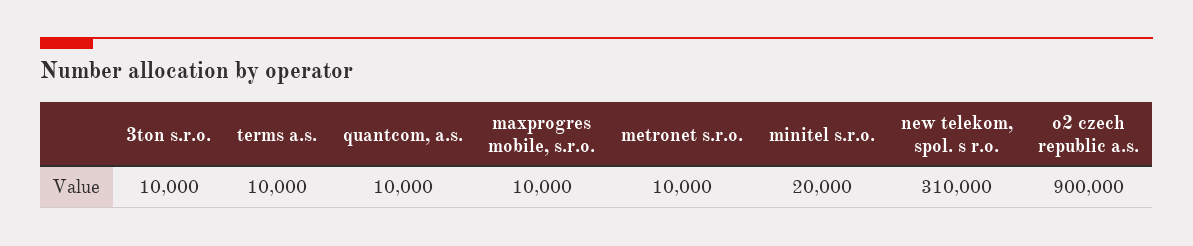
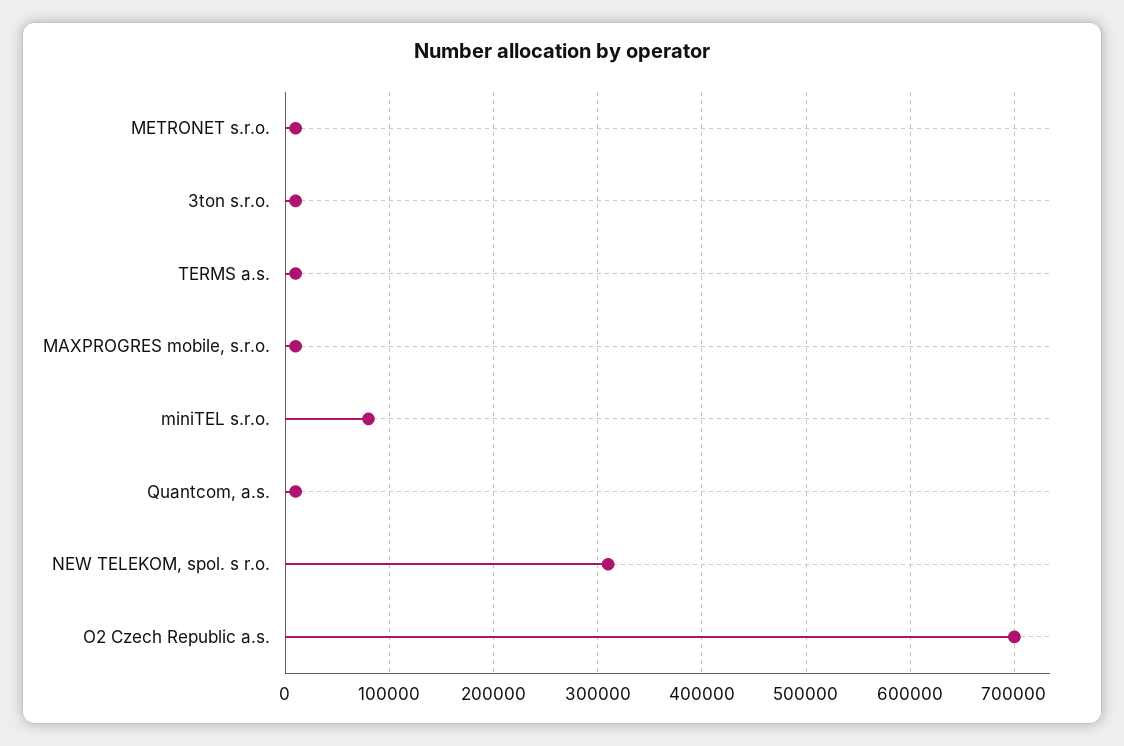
  {
    "3ton s.r.o.": 10000,
    "terms a.s.": 10000,
    "quantcom, a.s.": 10000,
    "maxprogres mobile, s.r.o.": 10000,
    "metronet s.r.o.": 10000,
-   "minitel s.r.o.": 20000,
+   "minitel s.r.o.": 80000,
    "new telekom, spol. s r.o.": 310000,
-   "o2 czech republic a.s.": 900000
+   "o2 czech republic a.s.": 700000
  }

